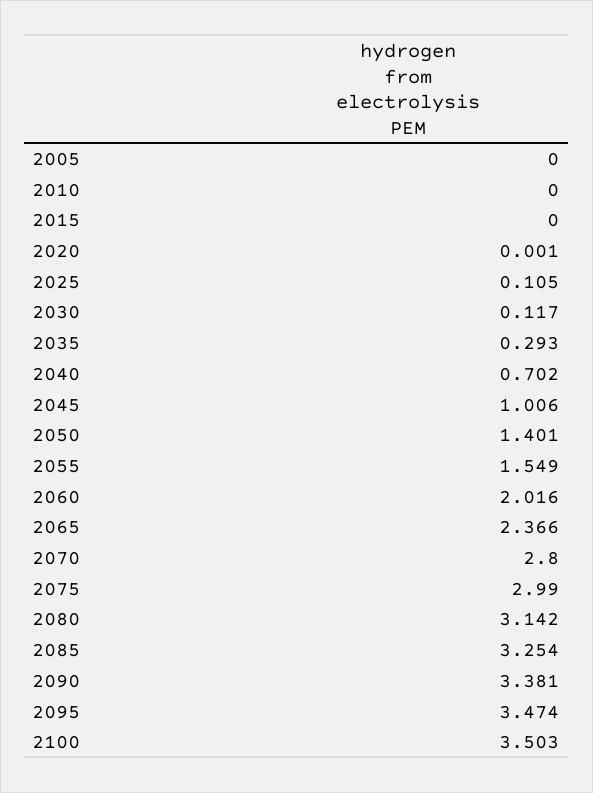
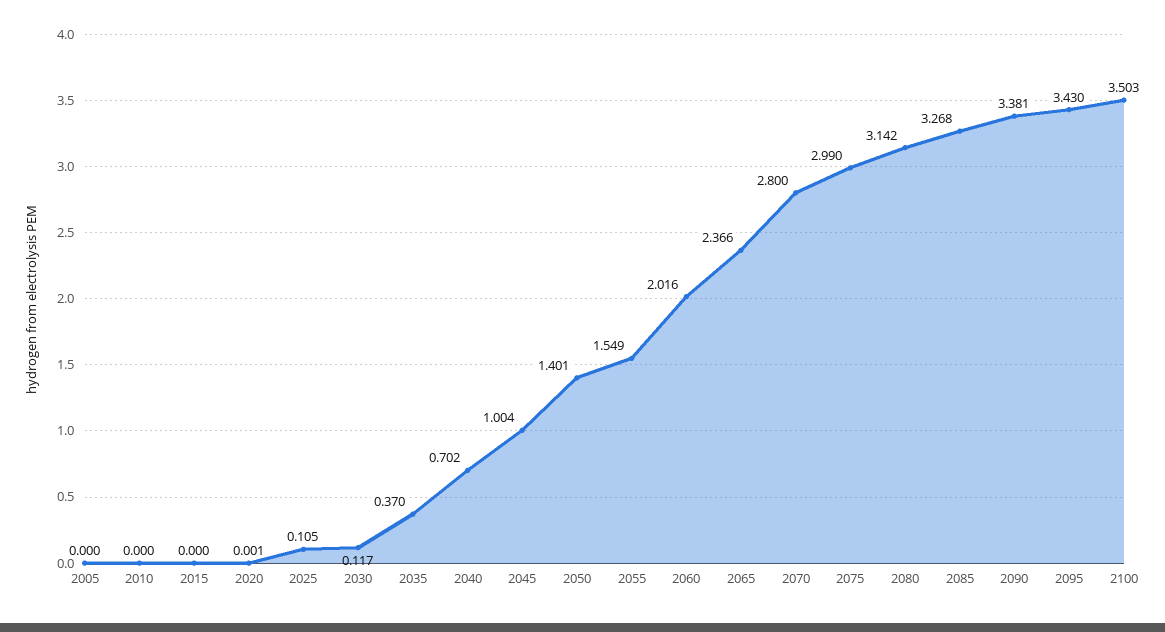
  {
    "2005": 0,
    "2010": 0,
    "2015": 0,
    "2020": 0.001,
    "2025": 0.105,
    "2030": 0.117,
-   "2035": 0.293,
+   "2035": 0.37,
    "2040": 0.702,
-   "2045": 1.006,
+   "2045": 1.004,
    "2050": 1.401,
    "2055": 1.549,
    "2060": 2.016,
    "2065": 2.366,
    "2070": 2.8,
    "2075": 2.99,
    "2080": 3.142,
-   "2085": 3.254,
+   "2085": 3.268,
    "2090": 3.381,
-   "2095": 3.474,
+   "2095": 3.43,
    "2100": 3.503
  }

